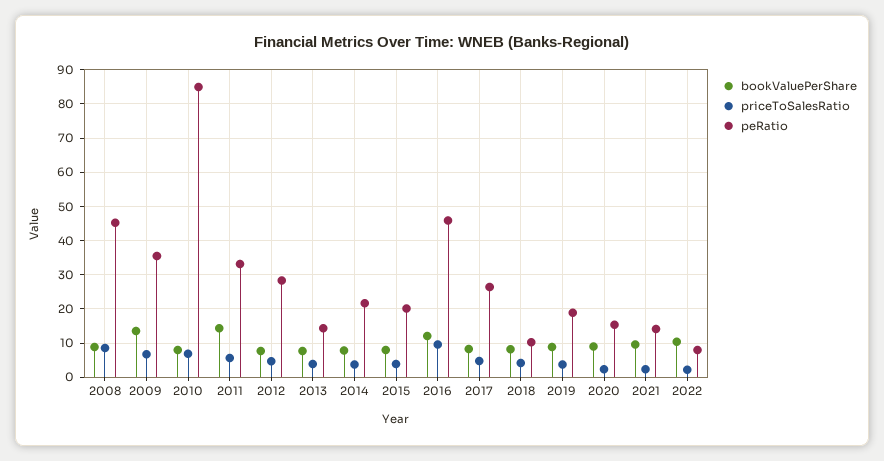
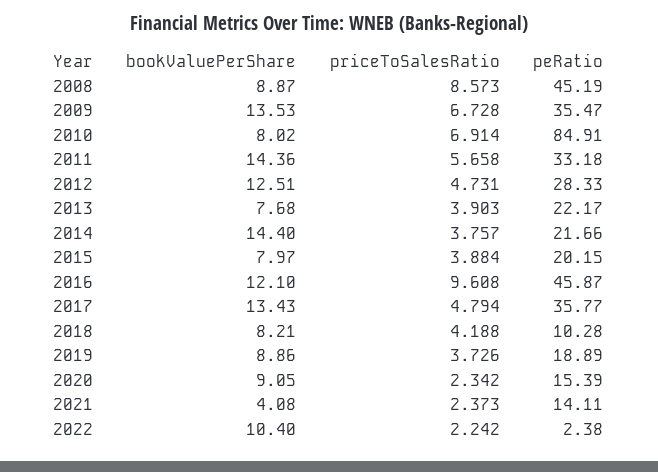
  {
    "bookValuePerShare": {
      "2008": 8.87,
      "2009": 13.53,
      "2010": 8.02,
      "2011": 14.36,
-     "2012": 8,
+     "2012": 12.51,
      "2013": 7.68,
-     "2014": 8,
+     "2014": 14.4,
      "2015": 7.97,
      "2016": 12.1,
-     "2017": 8,
+     "2017": 13.43,
      "2018": 8.21,
      "2019": 8.86,
      "2020": 9.05,
-     "2021": 10,
+     "2021": 4.08,
      "2022": 10.4
    },
    "priceToSalesRatio": {
      "2008": 8.573,
      "2009": 6.728,
      "2010": 6.914,
      "2011": 5.658,
      "2012": 4.731,
      "2013": 3.903,
      "2014": 3.757,
      "2015": 3.884,
      "2016": 9.608,
      "2017": 4.794,
      "2018": 4.188,
      "2019": 3.726,
      "2020": 2.342,
      "2021": 2.373,
      "2022": 2.242
    },
    "peRatio": {
      "2008": 45.19,
      "2009": 35.47,
      "2010": 84.91,
      "2011": 33.18,
      "2012": 28.33,
-     "2013": 14,
+     "2013": 22.17,
      "2014": 21.66,
      "2015": 20.15,
      "2016": 45.87,
-     "2017": 26,
+     "2017": 35.77,
      "2018": 10.28,
      "2019": 18.89,
      "2020": 15.39,
      "2021": 14.11,
-     "2022": 8
+     "2022": 2.38
    }
  }

